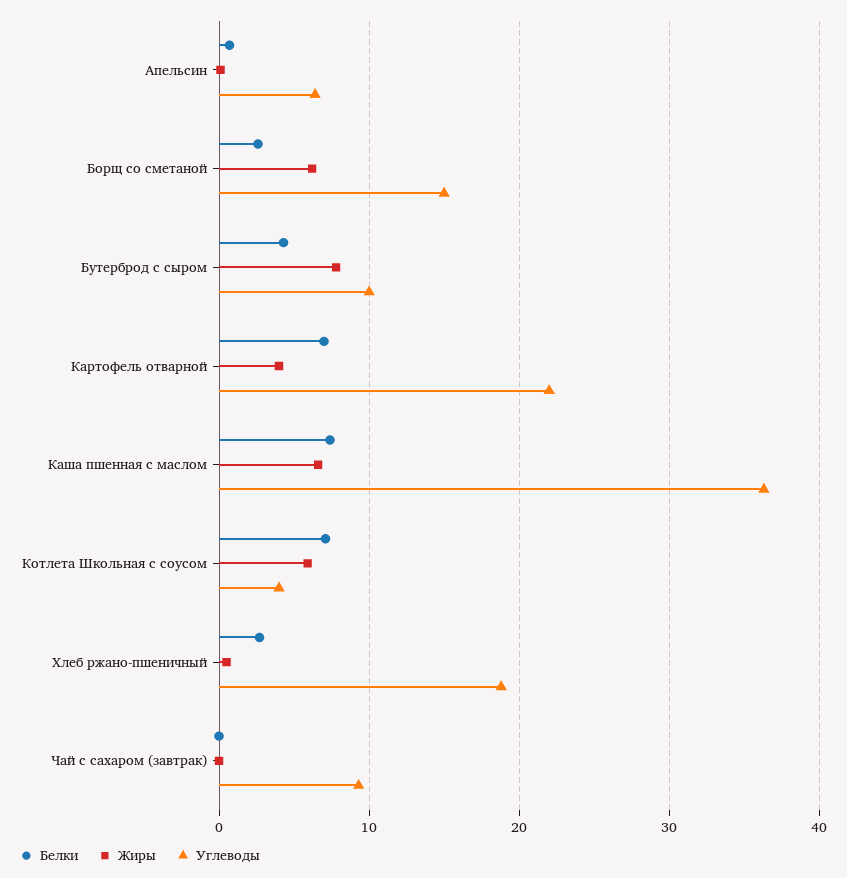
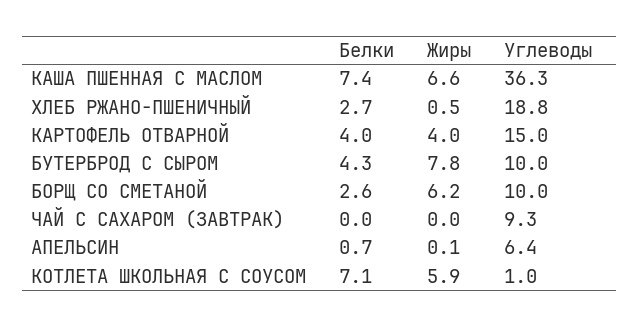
  {
    "Белки": {
      "Апельсин": 0.7,
      "Борщ со сметаной": 2.6,
      "Бутерброд с сыром": 4.3,
-     "Картофель отварной": 7,
+     "Картофель отварной": 4,
      "Каша пшенная с маслом": 7.4,
      "Котлета Школьная с соусом": 7.1,
      "Хлеб ржано-пшеничный": 2.7,
      "Чай с сахаром (завтрак)": 0
    },
    "Жиры": {
      "Апельсин": 0.1,
      "Борщ со сметаной": 6.2,
      "Бутерброд с сыром": 7.8,
      "Картофель отварной": 4,
      "Каша пшенная с маслом": 6.6,
      "Котлета Школьная с соусом": 5.9,
      "Хлеб ржано-пшеничный": 0.5,
      "Чай с сахаром (завтрак)": 0
    },
    "Углеводы": {
      "Апельсин": 6.4,
-     "Борщ со сметаной": 15,
+     "Борщ со сметаной": 10,
      "Бутерброд с сыром": 10,
-     "Картофель отварной": 22,
+     "Картофель отварной": 15,
      "Каша пшенная с маслом": 36.3,
-     "Котлета Школьная с соусом": 4,
+     "Котлета Школьная с соусом": 1,
      "Хлеб ржано-пшеничный": 18.8,
      "Чай с сахаром (завтрак)": 9.3
    }
  }

